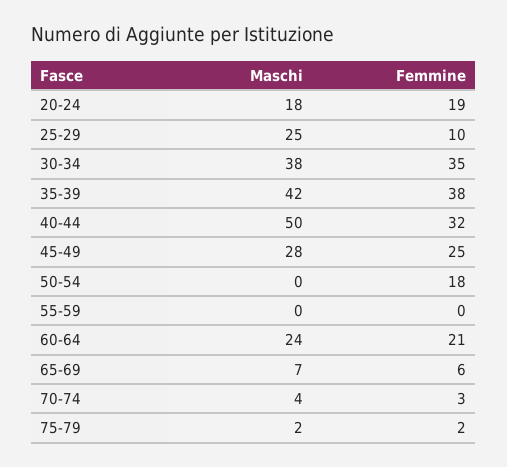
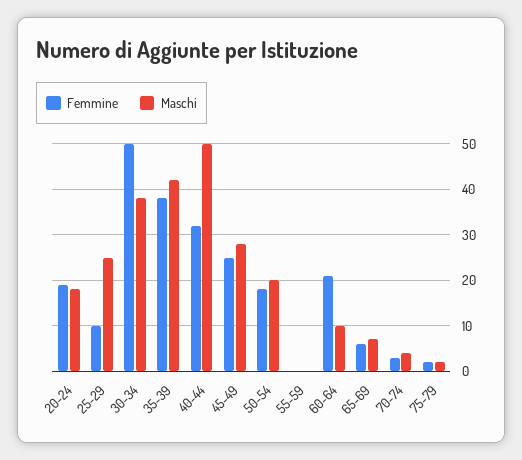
  {
    "Maschi": {
      "20-24": 18,
      "25-29": 25,
      "30-34": 38,
      "35-39": 42,
      "40-44": 50,
      "45-49": 28,
-     "50-54": 0,
+     "50-54": 20,
      "55-59": 0,
-     "60-64": 24,
+     "60-64": 10,
      "65-69": 7,
      "70-74": 4,
      "75-79": 2
    },
    "Femmine": {
      "20-24": 19,
      "25-29": 10,
-     "30-34": 35,
+     "30-34": 50,
      "35-39": 38,
      "40-44": 32,
      "45-49": 25,
      "50-54": 18,
      "55-59": 0,
      "60-64": 21,
      "65-69": 6,
      "70-74": 3,
      "75-79": 2
    }
  }

